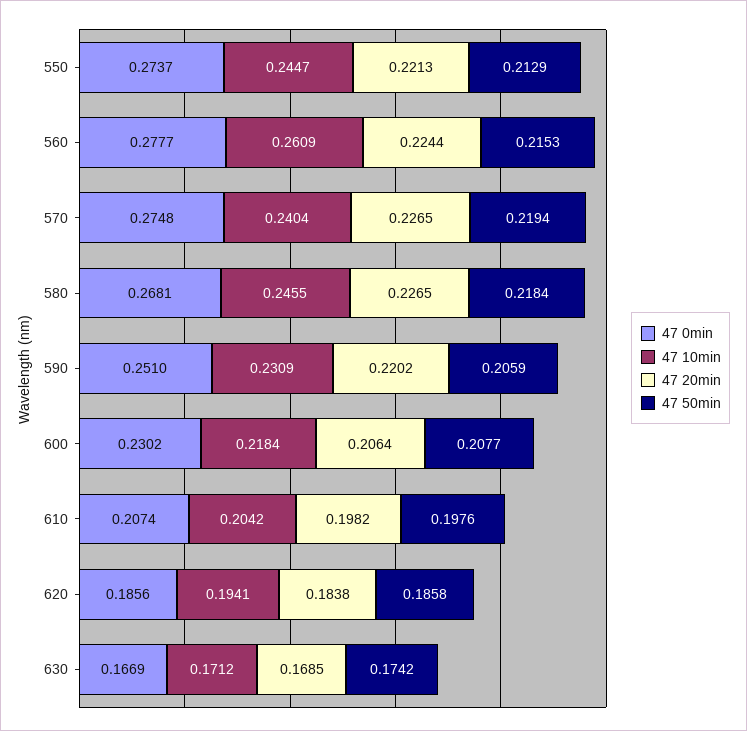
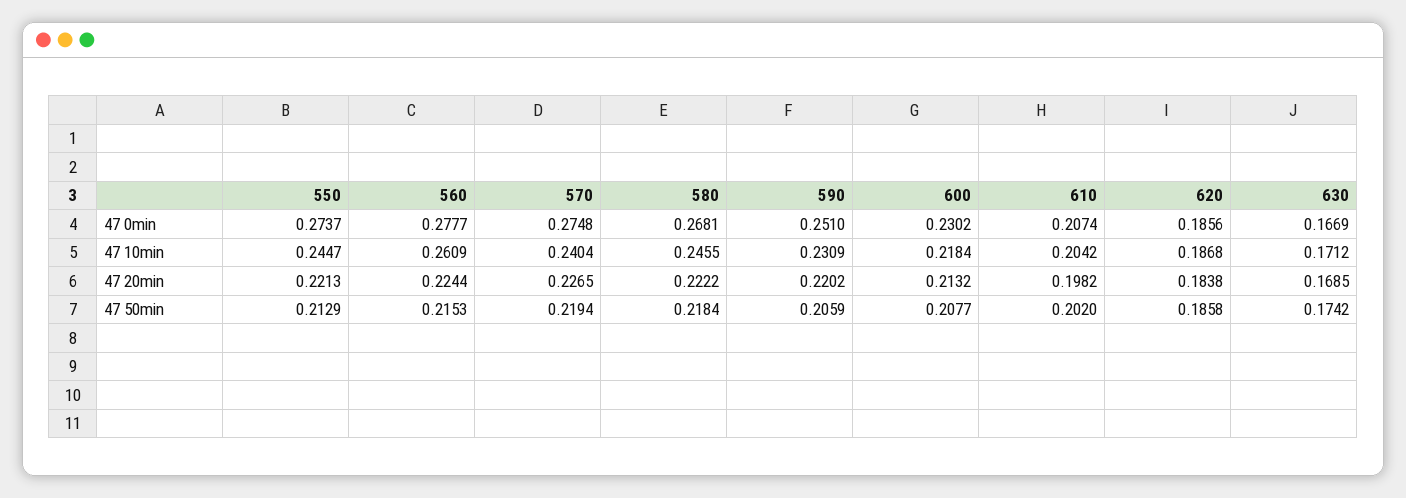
  {
    "47 0min": {
      "550": 0.2737,
      "560": 0.2777,
      "570": 0.2748,
      "580": 0.2681,
      "590": 0.251,
      "600": 0.2302,
      "610": 0.2074,
      "620": 0.1856,
      "630": 0.1669
    },
    "47 10min": {
      "550": 0.2447,
      "560": 0.2609,
      "570": 0.2404,
      "580": 0.2455,
      "590": 0.2309,
      "600": 0.2184,
      "610": 0.2042,
-     "620": 0.1941,
+     "620": 0.1868,
      "630": 0.1712
    },
    "47 20min": {
      "550": 0.2213,
      "560": 0.2244,
      "570": 0.2265,
-     "580": 0.2265,
+     "580": 0.2222,
      "590": 0.2202,
-     "600": 0.2064,
+     "600": 0.2132,
      "610": 0.1982,
      "620": 0.1838,
      "630": 0.1685
    },
    "47 50min": {
      "550": 0.2129,
      "560": 0.2153,
      "570": 0.2194,
      "580": 0.2184,
      "590": 0.2059,
      "600": 0.2077,
-     "610": 0.1976,
+     "610": 0.202,
      "620": 0.1858,
      "630": 0.1742
    }
  }

